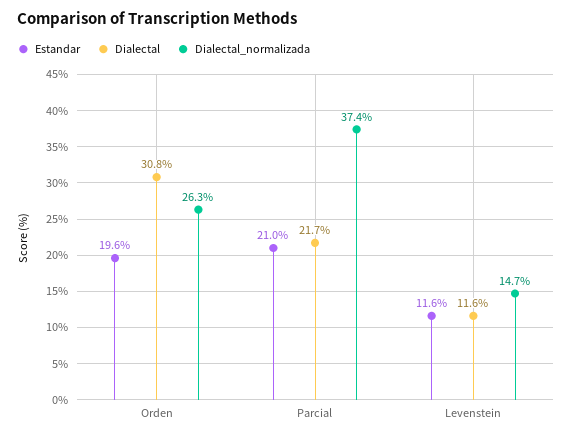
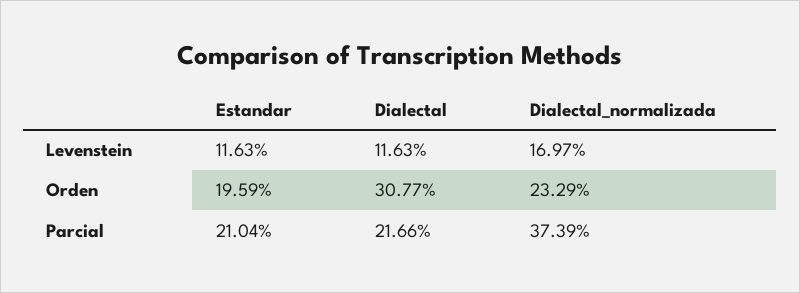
  {
    "Estandar": {
      "Orden": 19.59,
      "Parcial": 21.04,
      "Levenstein": 11.63
    },
    "Dialectal": {
      "Orden": 30.77,
      "Parcial": 21.66,
      "Levenstein": 11.63
    },
    "Dialectal_normalizada": {
-     "Orden": 26.3,
+     "Orden": 23.29,
      "Parcial": 37.39,
-     "Levenstein": 14.7
+     "Levenstein": 16.97
    }
  }

